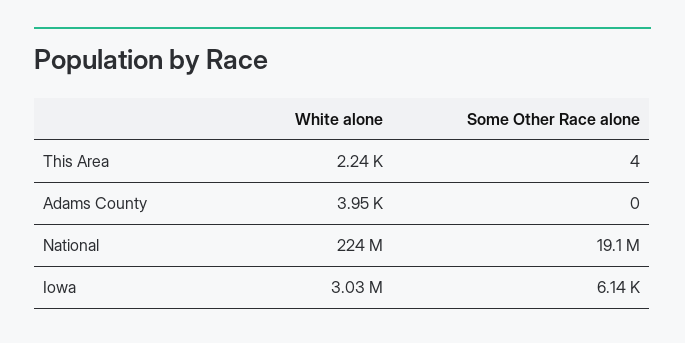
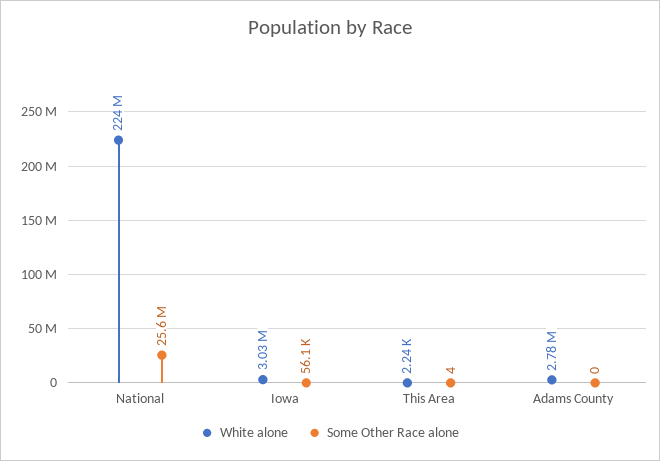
  {
    "White alone": {
      "This Area": 2240,
-     "Adams County": 3950,
+     "Adams County": 2780000,
      "National": 224000000,
      "Iowa": 3030000
    },
    "Some Other Race alone": {
      "This Area": 4,
      "Adams County": 0,
-     "National": 19100000,
+     "National": 25600000,
-     "Iowa": 6140
+     "Iowa": 56100
    }
  }

